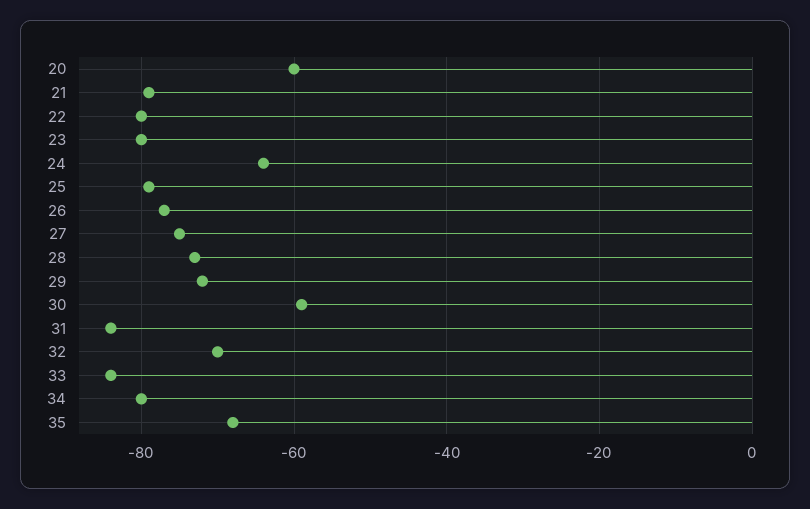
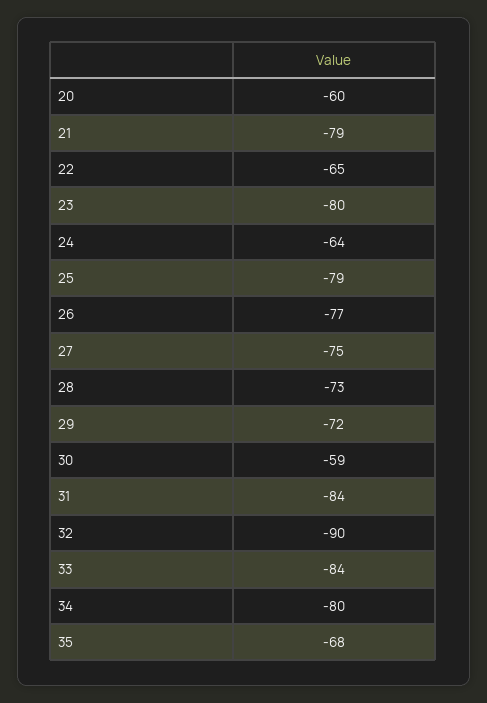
  {
    "20": -60,
    "21": -79,
-   "22": -80,
+   "22": -65,
    "23": -80,
    "24": -64,
    "25": -79,
    "26": -77,
    "27": -75,
    "28": -73,
    "29": -72,
    "30": -59,
    "31": -84,
-   "32": -70,
+   "32": -90,
    "33": -84,
    "34": -80,
    "35": -68
  }

